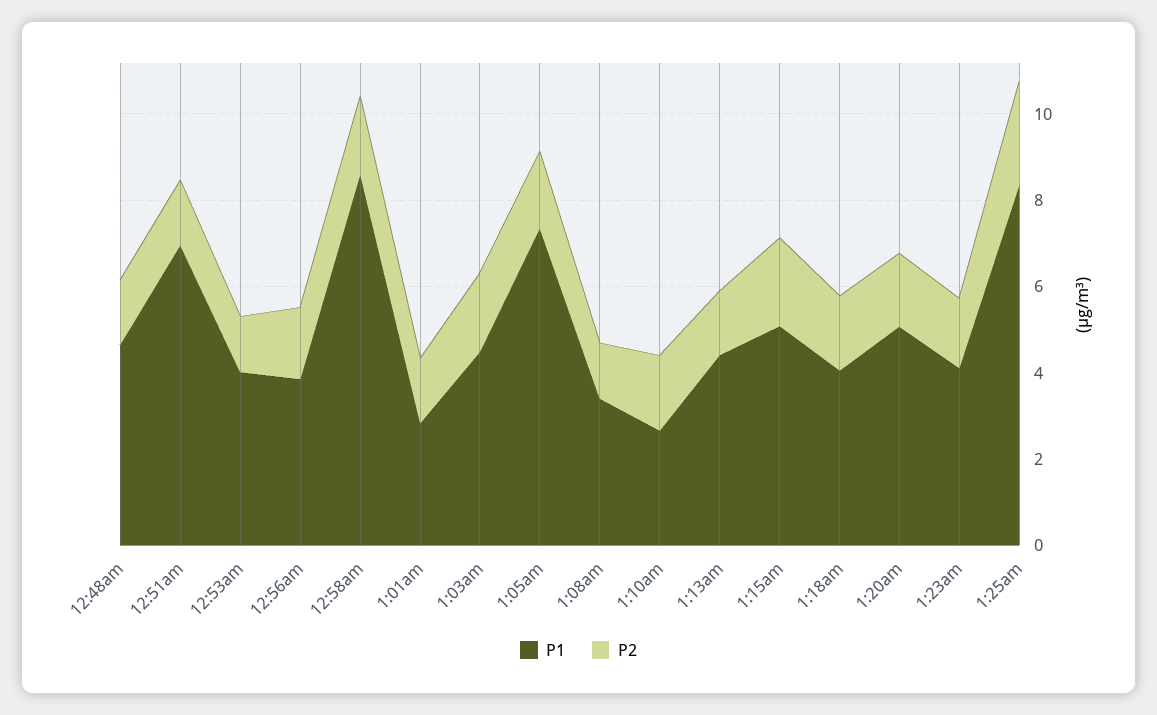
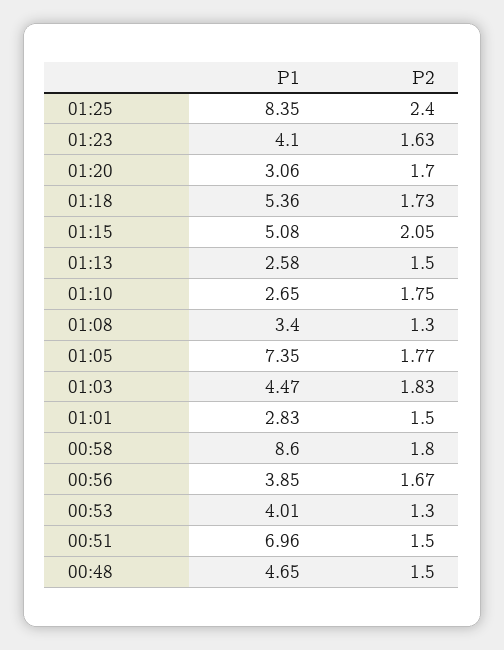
  {
    "P1": {
      "12:48am": 4.65,
      "12:51am": 6.96,
      "12:53am": 4.01,
      "12:56am": 3.85,
      "12:58am": 8.6,
      "1:01am": 2.83,
      "1:03am": 4.47,
      "1:05am": 7.35,
      "1:08am": 3.4,
      "1:10am": 2.65,
-     "1:13am": 4.5,
+     "1:13am": 2.58,
      "1:15am": 5.08,
-     "1:18am": 4,
+     "1:18am": 5.36,
-     "1:20am": 5,
+     "1:20am": 3.06,
      "1:23am": 4.1,
      "1:25am": 8.35
    },
    "P2": {
      "12:48am": 1.5,
      "12:51am": 1.5,
      "12:53am": 1.3,
      "12:56am": 1.67,
      "12:58am": 1.8,
      "1:01am": 1.5,
      "1:03am": 1.83,
      "1:05am": 1.77,
      "1:08am": 1.3,
      "1:10am": 1.75,
      "1:13am": 1.5,
      "1:15am": 2.05,
      "1:18am": 1.73,
      "1:20am": 1.7,
      "1:23am": 1.63,
      "1:25am": 2.4
    }
  }

